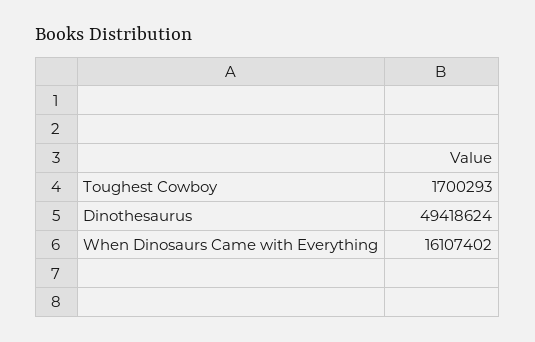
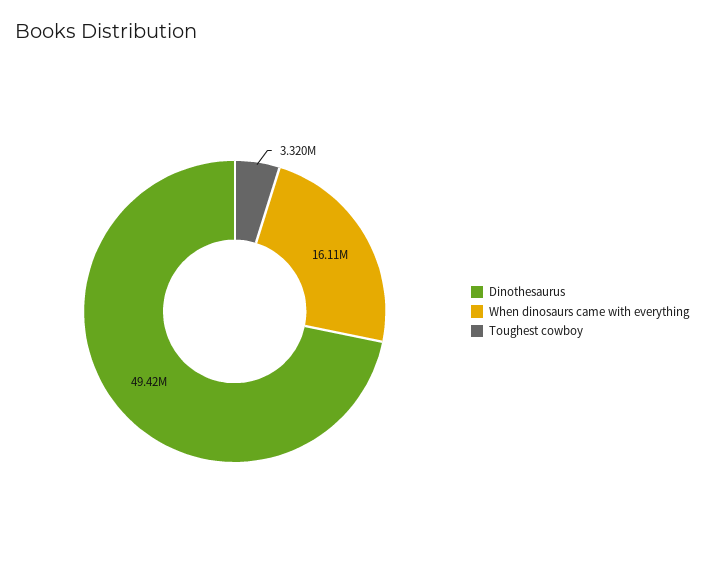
  {
-   "Toughest Cowboy": 1700293,
+   "Toughest Cowboy": 3320000,
    "Dinothesaurus": 49418624,
    "When Dinosaurs Came with Everything": 16107402
  }

